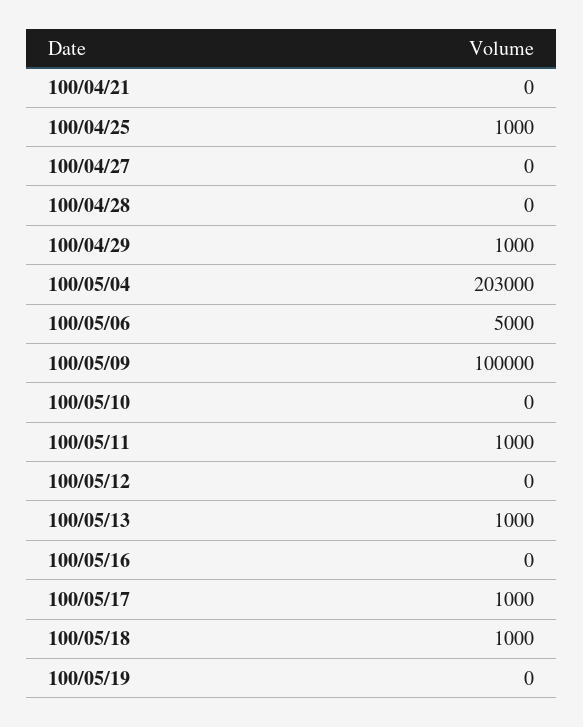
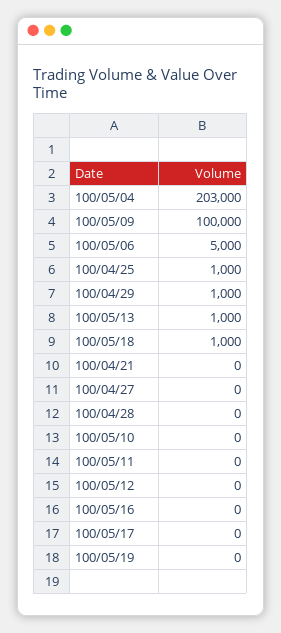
  {
    "100/04/21": 0,
    "100/04/25": 1000,
    "100/04/27": 0,
    "100/04/28": 0,
    "100/04/29": 1000,
    "100/05/04": 203000,
    "100/05/06": 5000,
    "100/05/09": 100000,
    "100/05/10": 0,
-   "100/05/11": 1000,
+   "100/05/11": 0,
    "100/05/12": 0,
    "100/05/13": 1000,
    "100/05/16": 0,
-   "100/05/17": 1000,
+   "100/05/17": 0,
    "100/05/18": 1000,
    "100/05/19": 0
  }

